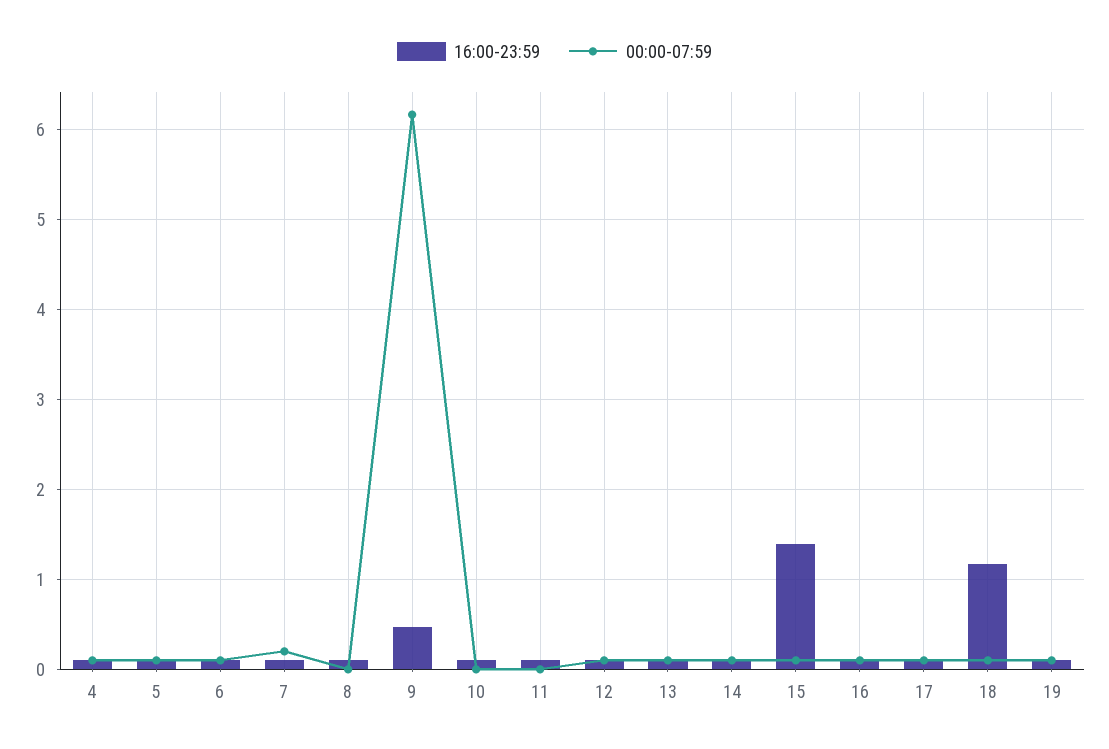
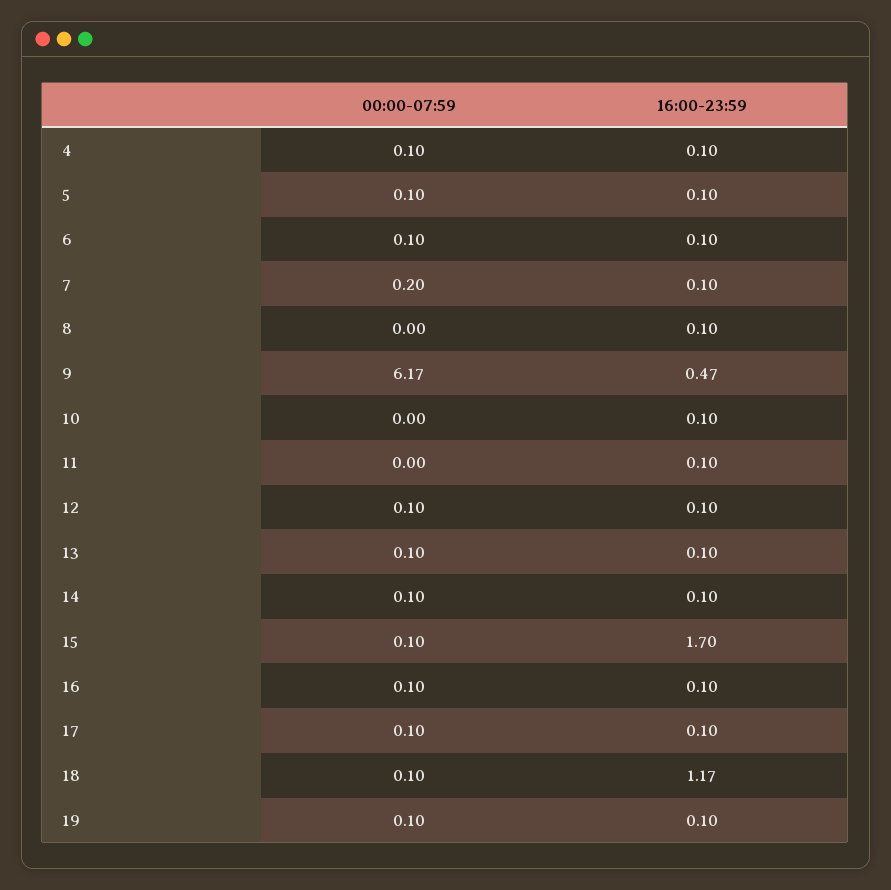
  {
    "16:00-23:59": {
      "4": 0.1,
      "5": 0.1,
      "6": 0.1,
      "7": 0.1,
      "8": 0.1,
      "9": 0.47,
      "10": 0.1,
      "11": 0.1,
      "12": 0.1,
      "13": 0.1,
      "14": 0.1,
-     "15": 1.4,
+     "15": 1.7,
      "16": 0.1,
      "17": 0.1,
      "18": 1.17,
      "19": 0.1
    },
    "00:00-07:59": {
      "4": 0.1,
      "5": 0.1,
      "6": 0.1,
      "7": 0.2,
      "8": 0,
      "9": 6.17,
      "10": 0,
      "11": 0,
      "12": 0.1,
      "13": 0.1,
      "14": 0.1,
      "15": 0.1,
      "16": 0.1,
      "17": 0.1,
      "18": 0.1,
      "19": 0.1
    }
  }

